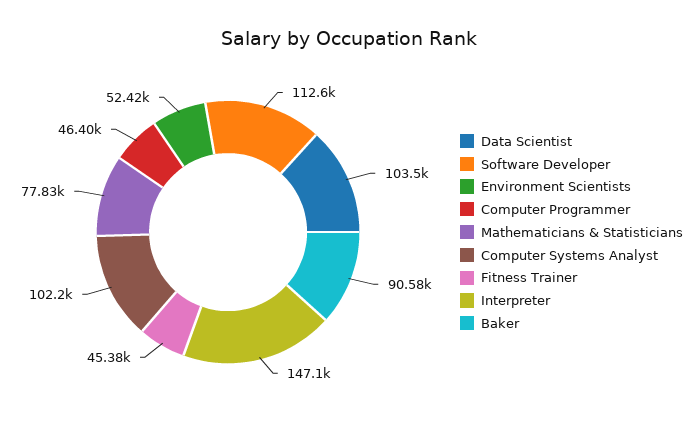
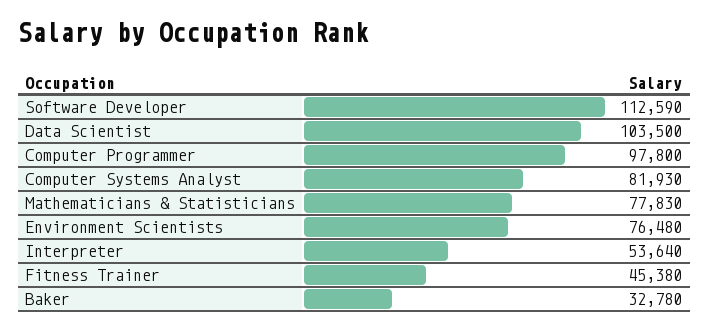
  {
    "Data Scientist": 103500,
    "Software Developer": 112590,
-   "Environment Scientists": 52420,
+   "Environment Scientists": 76480,
-   "Computer Programmer": 46400,
+   "Computer Programmer": 97800,
    "Mathematicians & Statisticians": 77830,
-   "Computer Systems Analyst": 102200,
+   "Computer Systems Analyst": 81930,
    "Fitness Trainer": 45380,
-   "Interpreter": 147100,
+   "Interpreter": 53640,
-   "Baker": 90580
+   "Baker": 32780
  }

